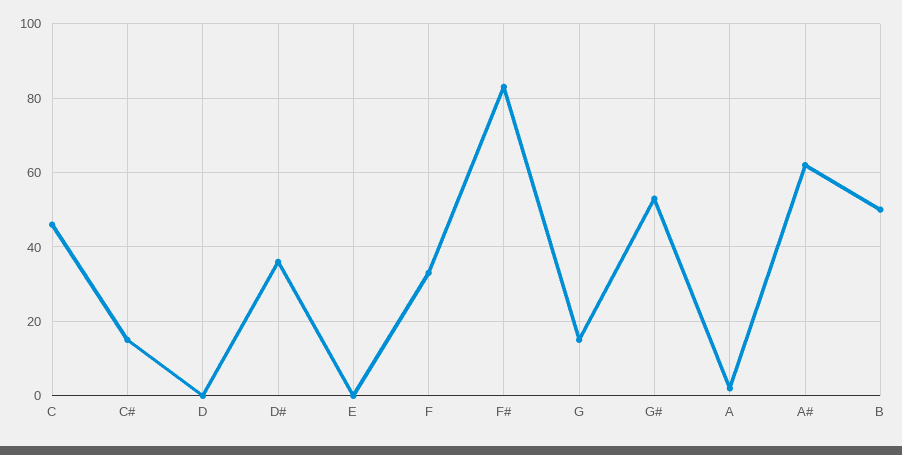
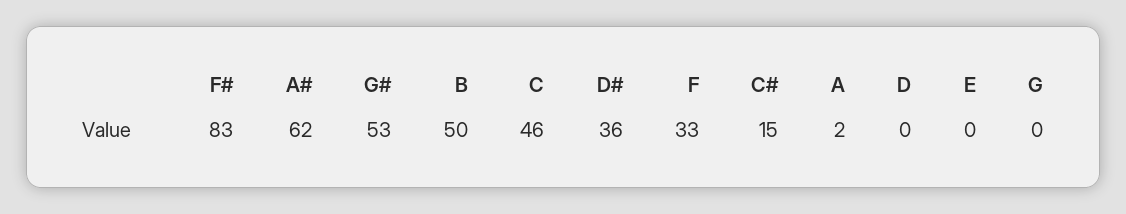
  {
    "C": 46,
    "C#": 15,
    "D": 0,
    "D#": 36,
    "E": 0,
    "F": 33,
    "F#": 83,
-   "G": 15,
+   "G": 0,
    "G#": 53,
    "A": 2,
    "A#": 62,
    "B": 50
  }

